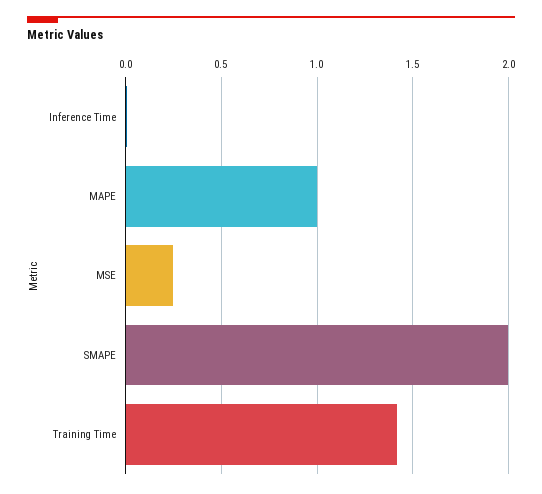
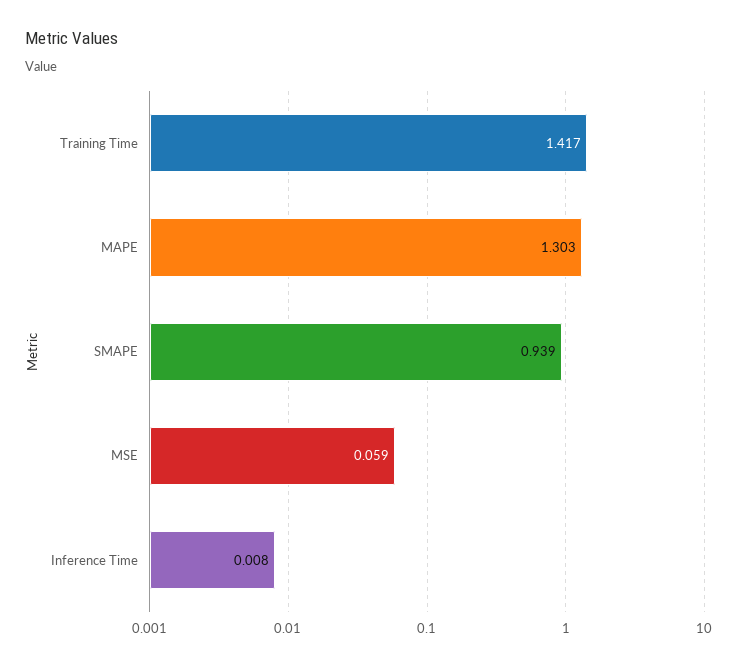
  {
    "Inference Time": 0.008,
-   "MAPE": 1,
+   "MAPE": 1.303,
-   "MSE": 0.25,
+   "MSE": 0.059,
-   "SMAPE": 2,
+   "SMAPE": 0.939,
    "Training Time": 1.417
  }

